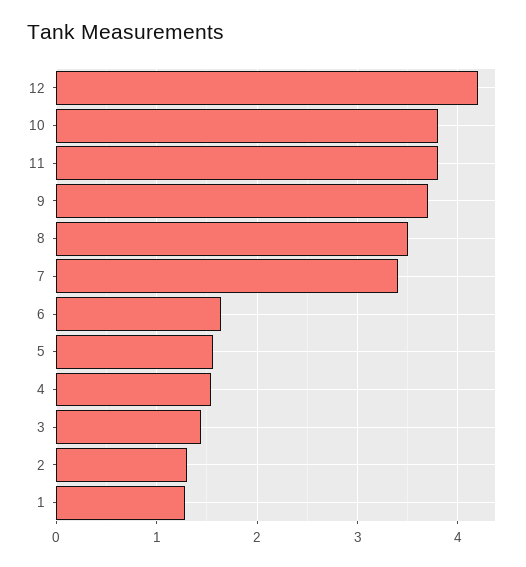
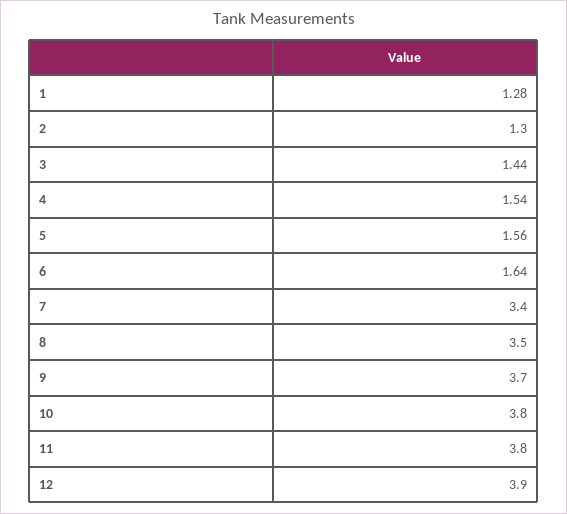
  {
-   "12": 4.2,
+   "12": 3.9,
    "10": 3.8,
    "11": 3.8,
    "9": 3.7,
    "8": 3.5,
    "7": 3.4,
    "6": 1.64,
    "5": 1.56,
    "4": 1.54,
    "3": 1.44,
    "2": 1.3,
    "1": 1.28
  }

